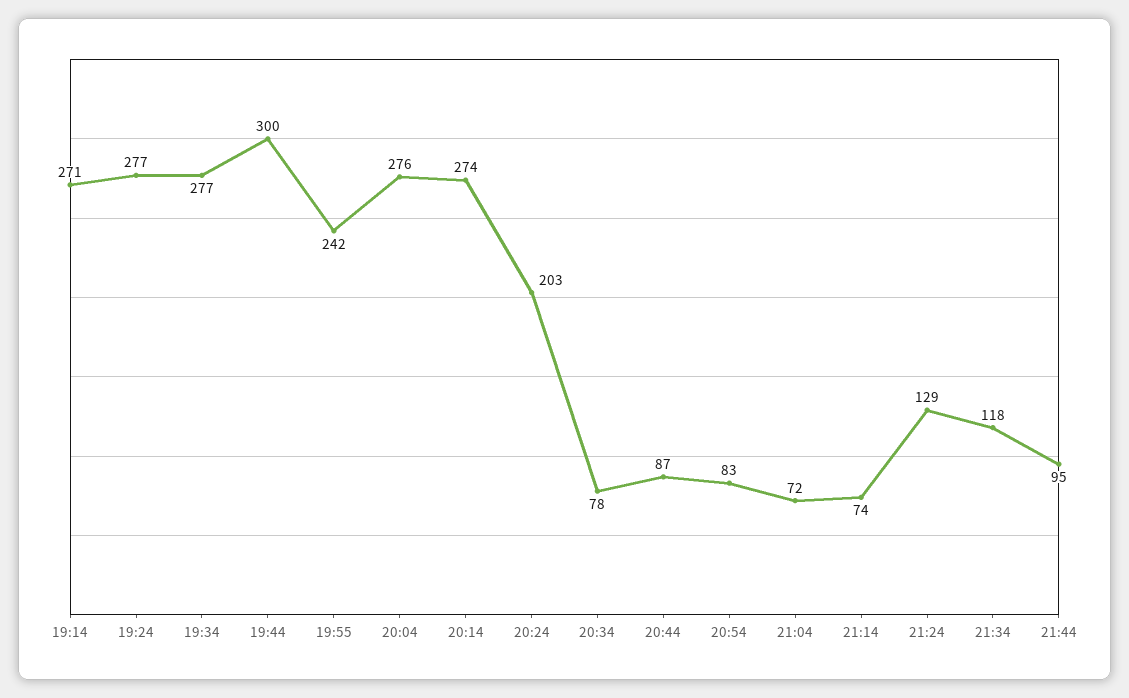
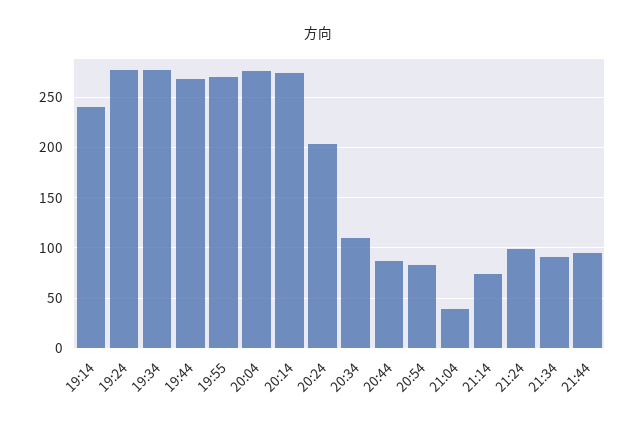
  {
-   "19:14": 271,
+   "19:14": 240,
    "19:24": 277,
    "19:34": 277,
-   "19:44": 300,
+   "19:44": 270,
-   "19:55": 242,
+   "19:55": 270,
    "20:04": 276,
    "20:14": 274,
    "20:24": 203,
-   "20:34": 78,
+   "20:34": 110,
    "20:44": 87,
    "20:54": 83,
-   "21:04": 72,
+   "21:04": 40,
    "21:14": 74,
-   "21:24": 129,
+   "21:24": 100,
-   "21:34": 118,
+   "21:34": 90,
    "21:44": 95
  }

